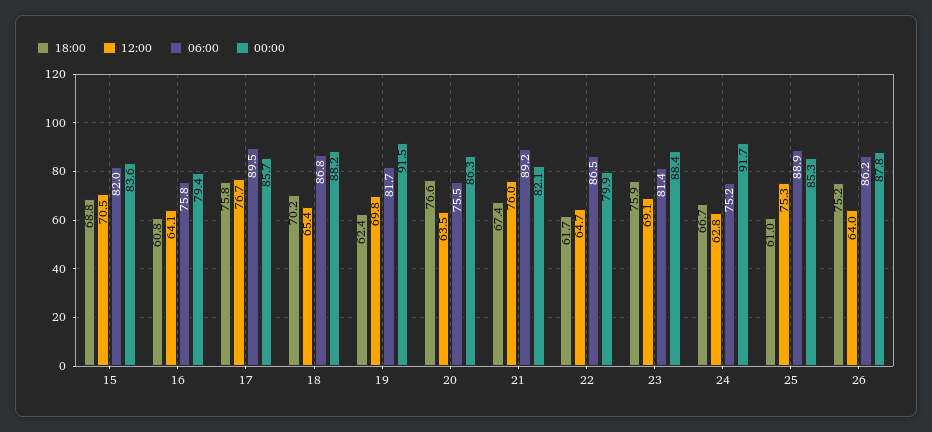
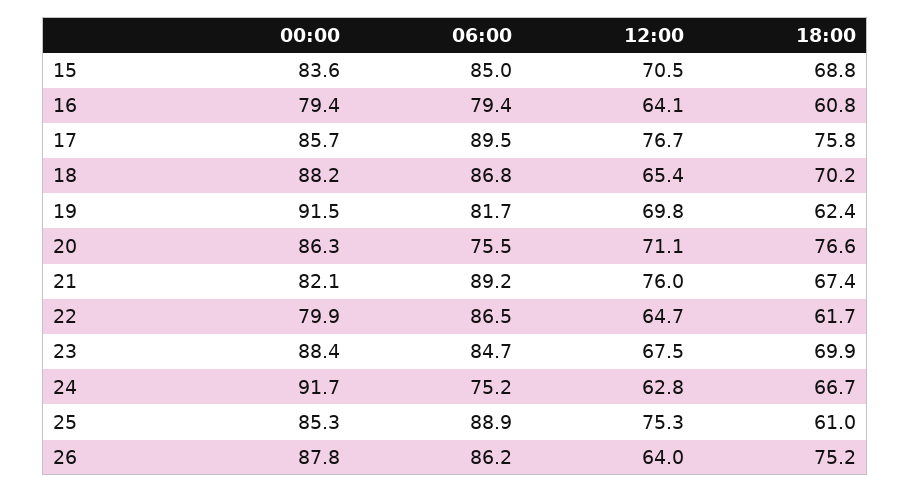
  {
    "18:00": {
      "15": 68.8,
      "16": 60.8,
      "17": 75.8,
      "18": 70.2,
      "19": 62.4,
      "20": 76.6,
      "21": 67.4,
      "22": 61.7,
-     "23": 75.9,
+     "23": 69.9,
      "24": 66.7,
      "25": 61,
      "26": 75.2
    },
    "12:00": {
      "15": 70.5,
      "16": 64.1,
      "17": 76.7,
      "18": 65.4,
      "19": 69.8,
-     "20": 63.5,
+     "20": 71.1,
      "21": 76,
      "22": 64.7,
-     "23": 69.1,
+     "23": 67.5,
      "24": 62.8,
      "25": 75.3,
      "26": 64
    },
    "06:00": {
-     "15": 82,
+     "15": 85,
-     "16": 75.8,
+     "16": 79.4,
      "17": 89.5,
      "18": 86.8,
      "19": 81.7,
      "20": 75.5,
      "21": 89.2,
      "22": 86.5,
-     "23": 81.4,
+     "23": 84.7,
      "24": 75.2,
      "25": 88.9,
      "26": 86.2
    },
    "00:00": {
      "15": 83.6,
      "16": 79.4,
      "17": 85.7,
      "18": 88.2,
      "19": 91.5,
      "20": 86.3,
      "21": 82.1,
      "22": 79.9,
      "23": 88.4,
      "24": 91.7,
      "25": 85.3,
      "26": 87.8
    }
  }

